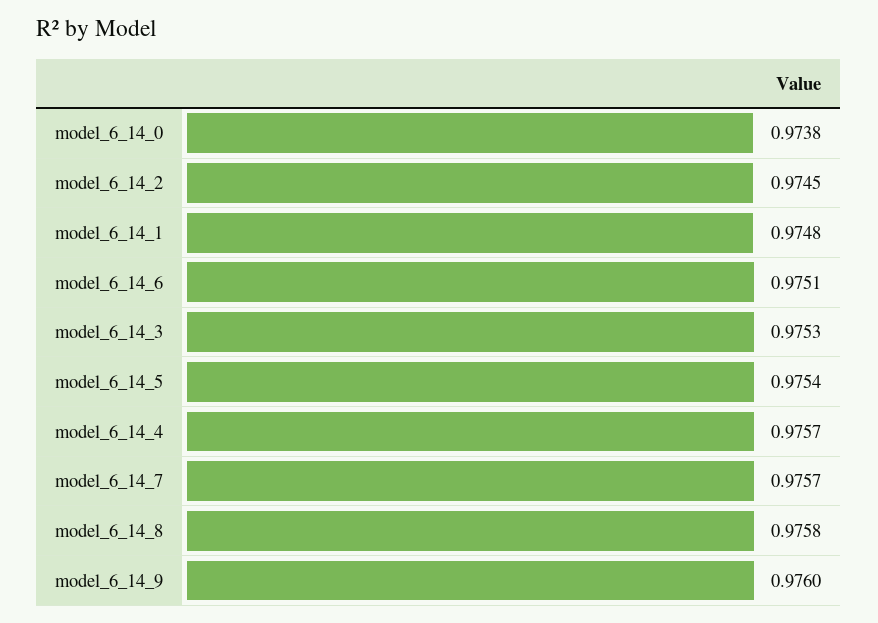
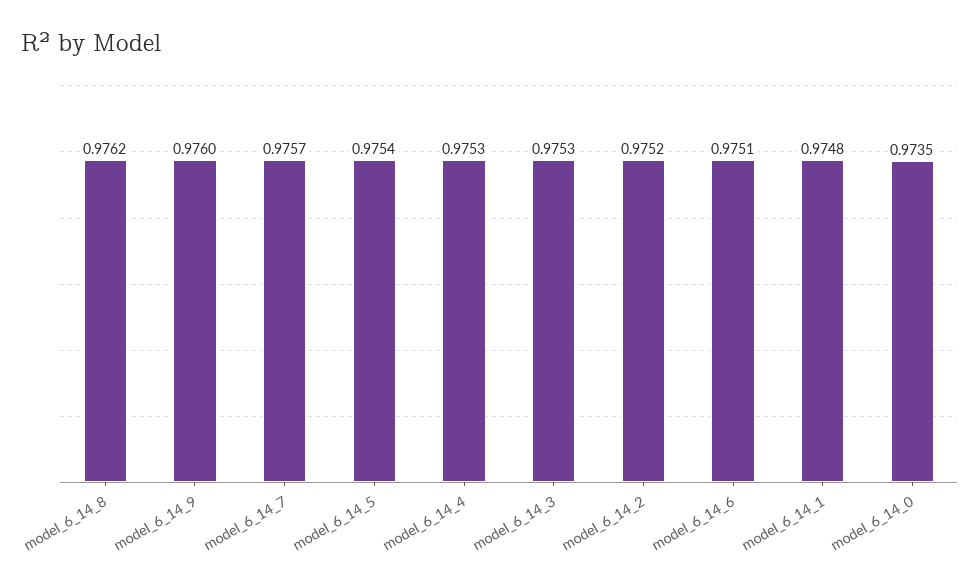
  {
-   "model_6_14_0": 0.9738,
+   "model_6_14_0": 0.9735,
-   "model_6_14_2": 0.9745,
+   "model_6_14_2": 0.9752,
    "model_6_14_1": 0.9748,
    "model_6_14_6": 0.9751,
    "model_6_14_3": 0.9753,
    "model_6_14_5": 0.9754,
-   "model_6_14_4": 0.9757,
+   "model_6_14_4": 0.9753,
    "model_6_14_7": 0.9757,
-   "model_6_14_8": 0.9758,
+   "model_6_14_8": 0.9762,
    "model_6_14_9": 0.976
  }

